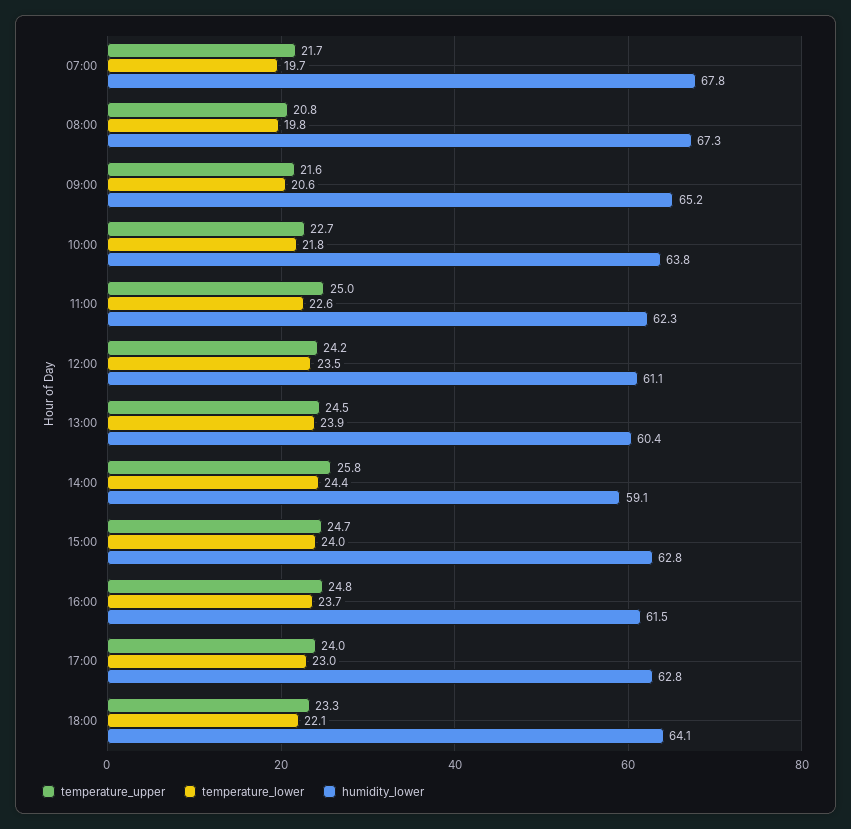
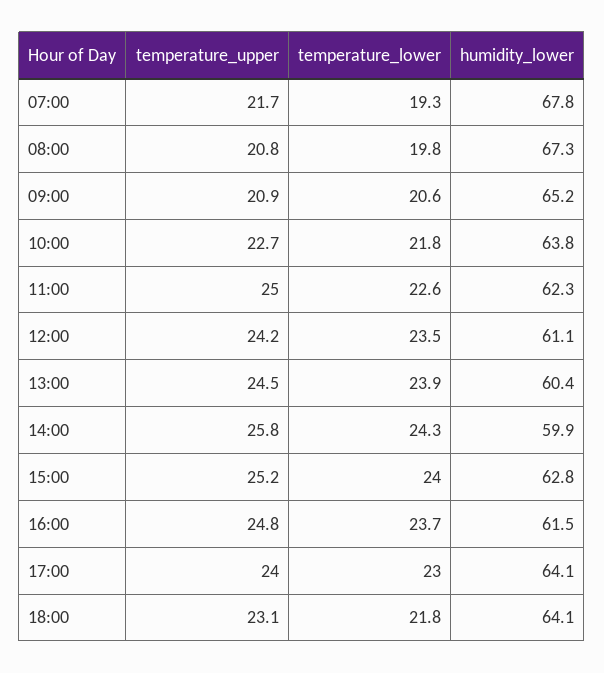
  {
    "temperature_upper": {
      "07:00": 21.7,
      "08:00": 20.8,
-     "09:00": 21.6,
+     "09:00": 20.9,
      "10:00": 22.7,
      "11:00": 25,
      "12:00": 24.2,
      "13:00": 24.5,
      "14:00": 25.8,
-     "15:00": 24.7,
+     "15:00": 25.2,
      "16:00": 24.8,
      "17:00": 24,
-     "18:00": 23.3
+     "18:00": 23.1
    },
    "temperature_lower": {
-     "07:00": 19.7,
+     "07:00": 19.3,
      "08:00": 19.8,
      "09:00": 20.6,
      "10:00": 21.8,
      "11:00": 22.6,
      "12:00": 23.5,
      "13:00": 23.9,
-     "14:00": 24.4,
+     "14:00": 24.3,
      "15:00": 24,
      "16:00": 23.7,
      "17:00": 23,
-     "18:00": 22.1
+     "18:00": 21.8
    },
    "humidity_lower": {
      "07:00": 67.8,
      "08:00": 67.3,
      "09:00": 65.2,
      "10:00": 63.8,
      "11:00": 62.3,
      "12:00": 61.1,
      "13:00": 60.4,
-     "14:00": 59.1,
+     "14:00": 59.9,
      "15:00": 62.8,
      "16:00": 61.5,
-     "17:00": 62.8,
+     "17:00": 64.1,
      "18:00": 64.1
    }
  }

